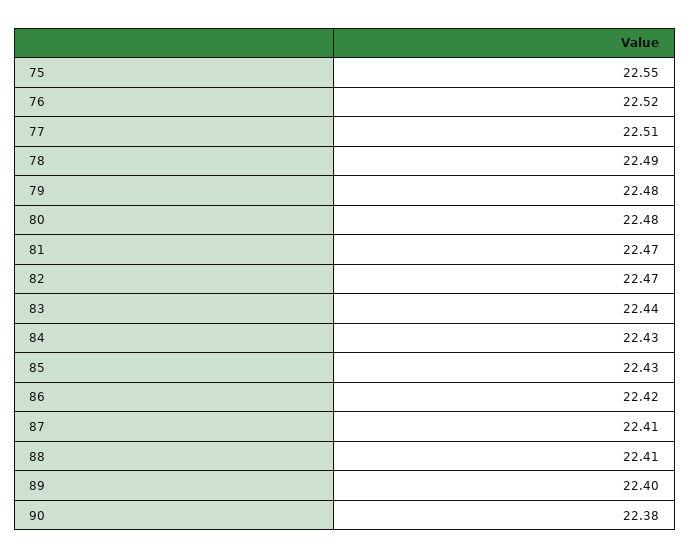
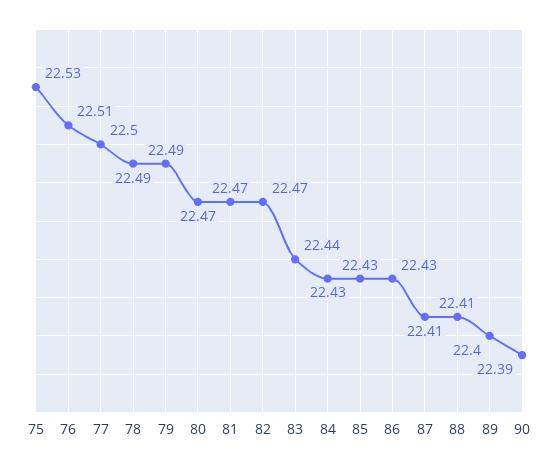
  {
-   "75": 22.55,
+   "75": 22.53,
-   "76": 22.52,
+   "76": 22.51,
-   "77": 22.51,
+   "77": 22.5,
    "78": 22.49,
-   "79": 22.48,
+   "79": 22.49,
-   "80": 22.48,
+   "80": 22.47,
    "81": 22.47,
    "82": 22.47,
    "83": 22.44,
    "84": 22.43,
    "85": 22.43,
-   "86": 22.42,
+   "86": 22.43,
    "87": 22.41,
    "88": 22.41,
    "89": 22.4,
-   "90": 22.38
+   "90": 22.39
  }

